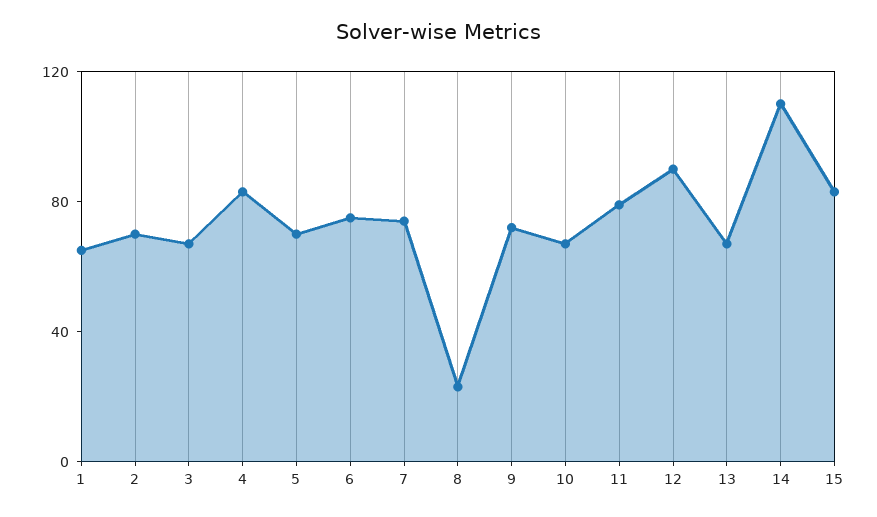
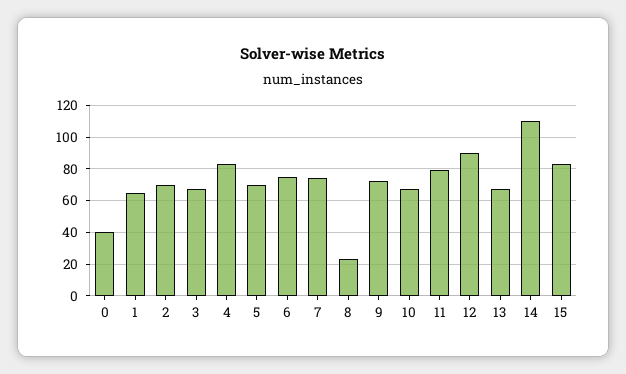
  {
    "1": 65,
    "2": 70,
    "3": 65,
    "4": 85,
    "5": 70,
    "6": 75,
    "7": 75,
    "8": 25,
    "9": 70,
    "10": 65,
    "11": 80,
    "12": 90,
    "13": 65,
    "14": 110,
-   "15": 85
+   "15": 85,
+   "0": 40
  }

